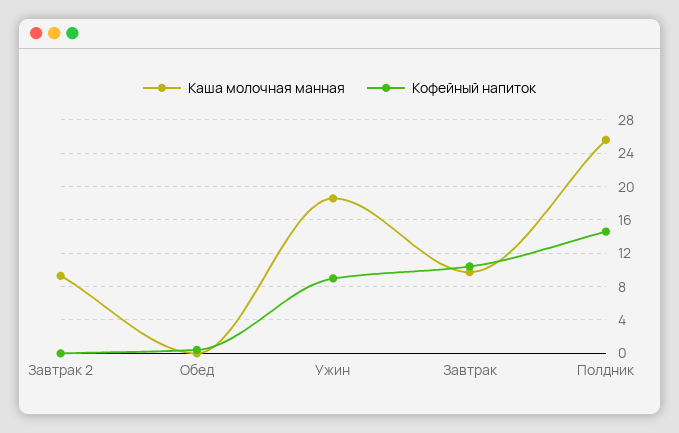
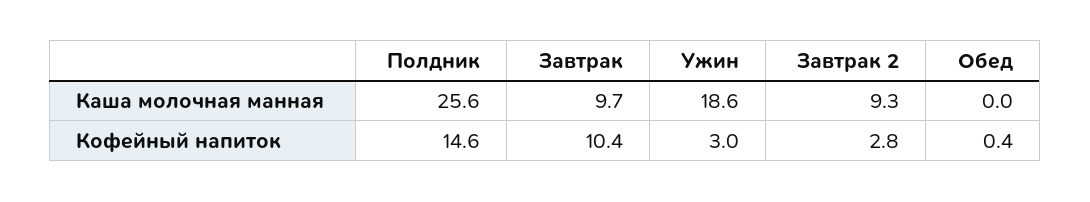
  {
    "Каша молочная манная": {
      "Завтрак 2": 9.3,
      "Обед": 0,
      "Ужин": 18.6,
      "Завтрак": 9.7,
      "Полдник": 25.6
    },
    "Кофейный напиток": {
-     "Завтрак 2": 0,
+     "Завтрак 2": 2.8,
      "Обед": 0.4,
-     "Ужин": 9,
+     "Ужин": 3,
      "Завтрак": 10.4,
      "Полдник": 14.6
    }
  }

